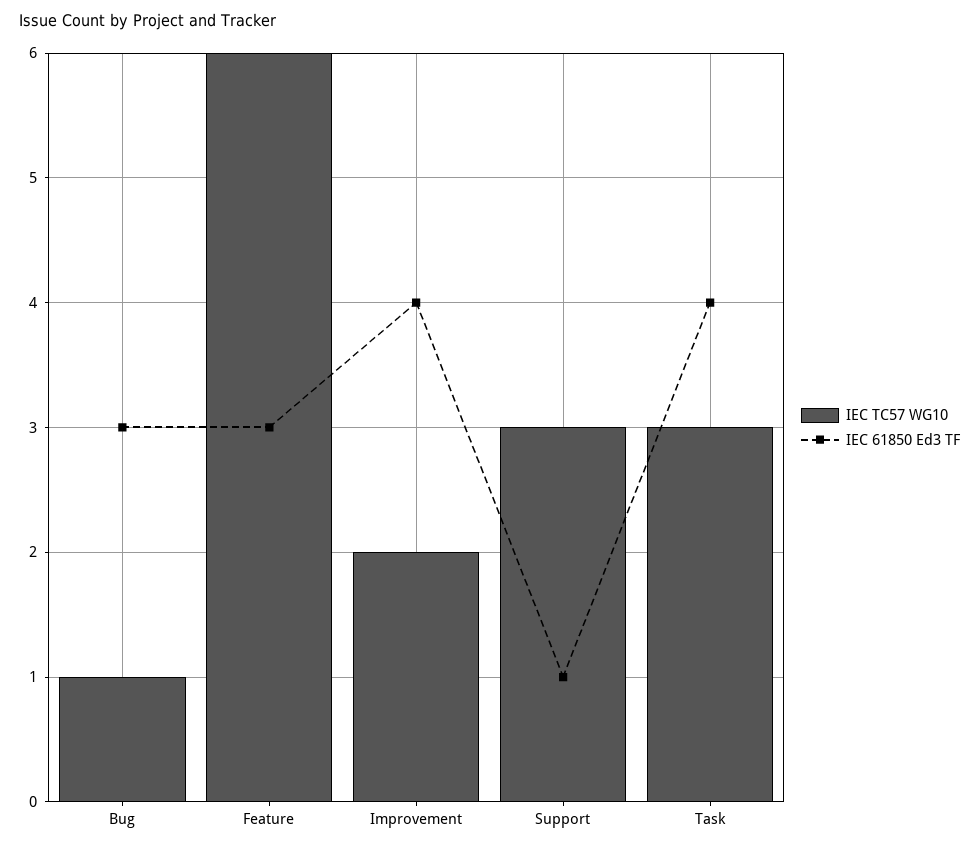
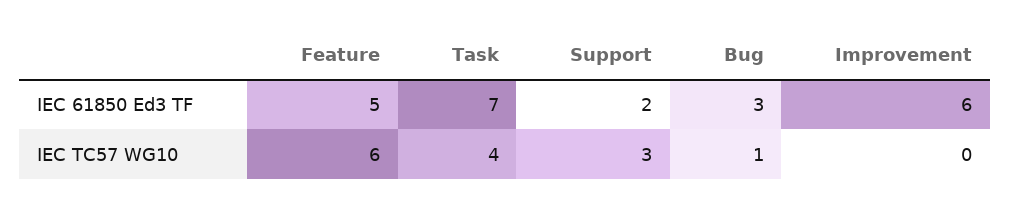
  {
    "IEC TC57 WG10": {
      "Bug": 1,
      "Feature": 6,
-     "Improvement": 2,
+     "Improvement": 0,
      "Support": 3,
-     "Task": 3
+     "Task": 4
    },
    "IEC 61850 Ed3 TF": {
      "Bug": 3,
-     "Feature": 3,
+     "Feature": 5,
-     "Improvement": 4,
+     "Improvement": 6,
-     "Support": 1,
+     "Support": 2,
-     "Task": 4
+     "Task": 7
    }
  }

